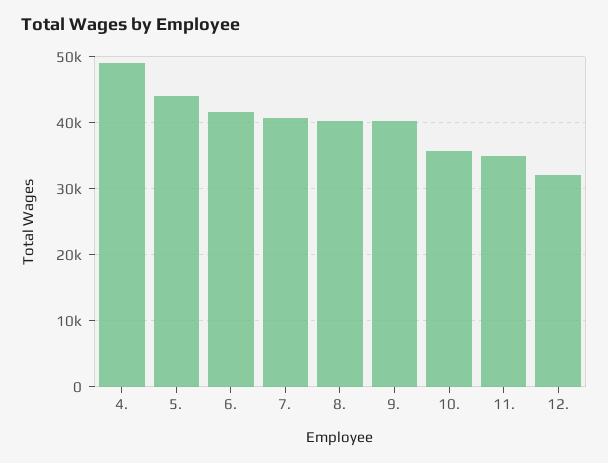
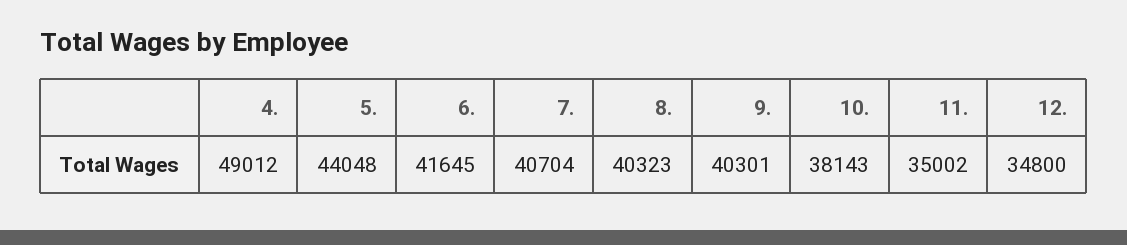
  {
    "4.": 49012,
    "5.": 44048,
    "6.": 41645,
    "7.": 40704,
    "8.": 40323,
    "9.": 40301,
-   "10.": 36000,
+   "10.": 38143,
    "11.": 35002,
-   "12.": 32000
+   "12.": 34800
  }

